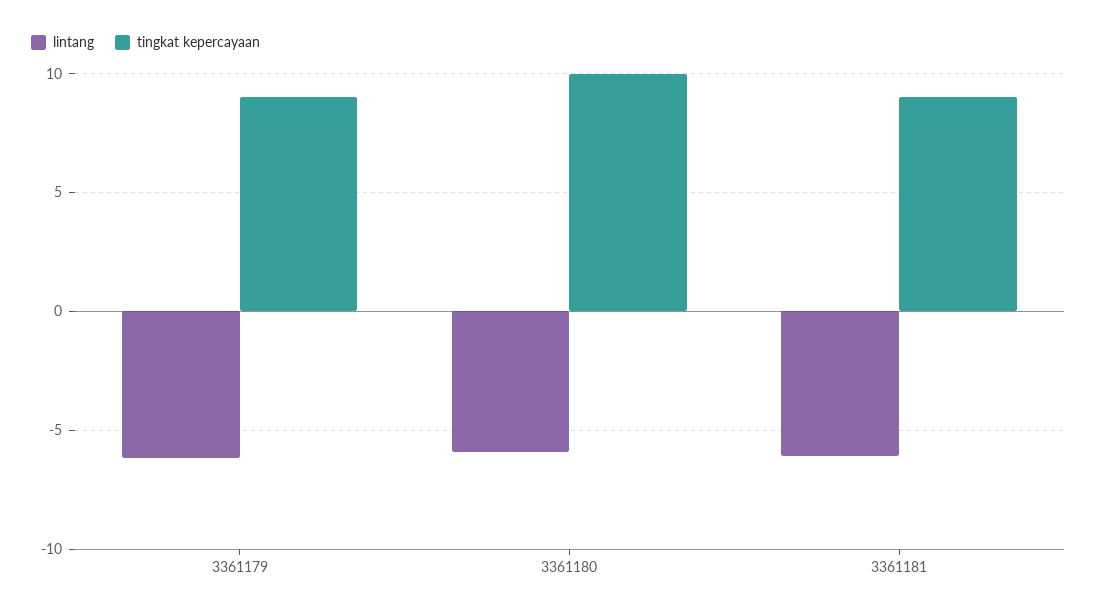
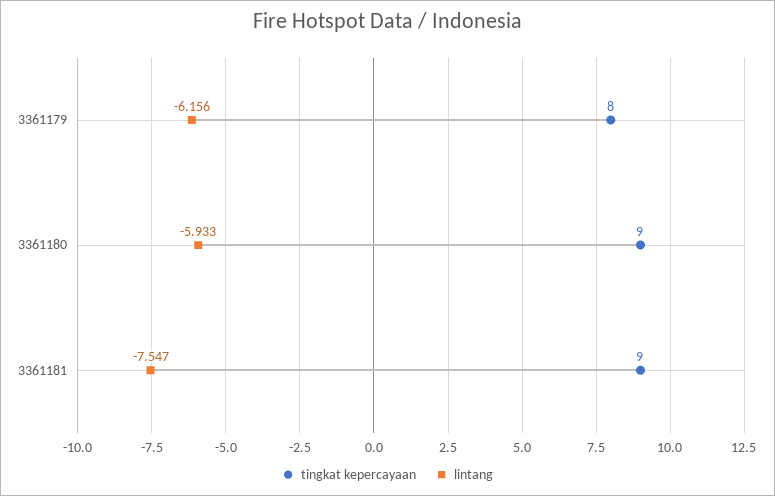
  {
    "lintang": {
      "3361179": -6.156,
      "3361180": -5.933,
-     "3361181": -6
+     "3361181": -7.547
    },
    "tingkat kepercayaan": {
-     "3361179": 9,
+     "3361179": 8,
-     "3361180": 10,
+     "3361180": 9,
      "3361181": 9
    }
  }

